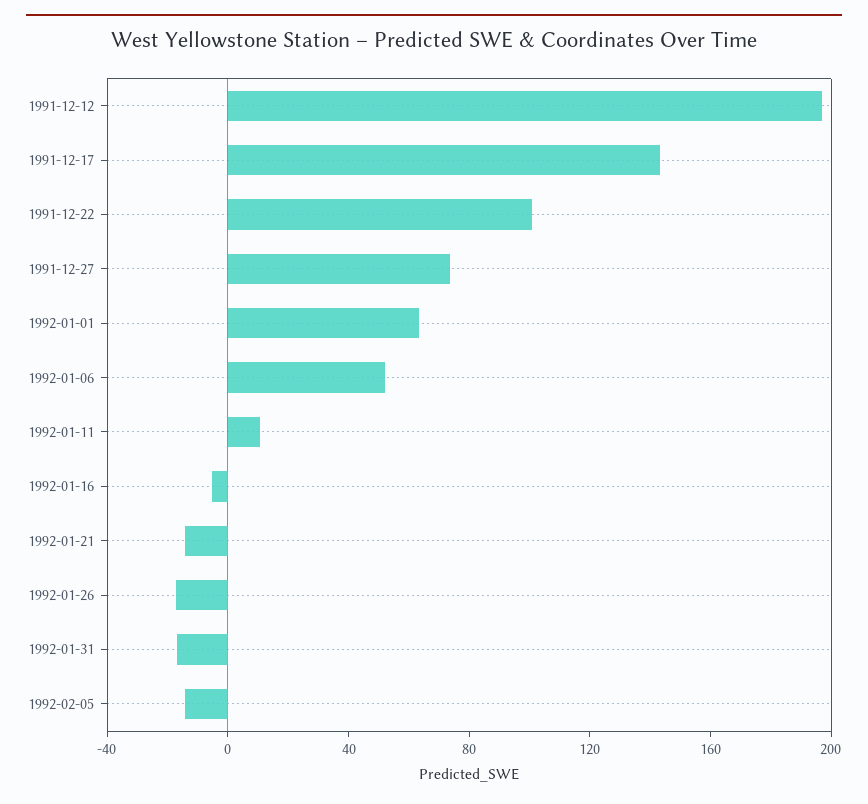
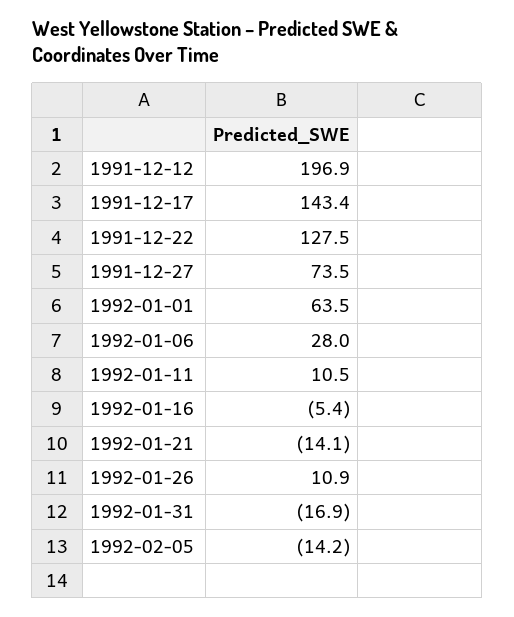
  {
    "1991-12-12": 196.9,
    "1991-12-17": 143.4,
-   "1991-12-22": 100,
+   "1991-12-22": 127.5,
    "1991-12-27": 73.5,
    "1992-01-01": 63.5,
-   "1992-01-06": 50,
+   "1992-01-06": 28,
    "1992-01-11": 10.5,
    "1992-01-16": -5.4,
    "1992-01-21": -14.1,
-   "1992-01-26": -20,
+   "1992-01-26": 10.9,
    "1992-01-31": -16.9,
    "1992-02-05": -14.2
  }

